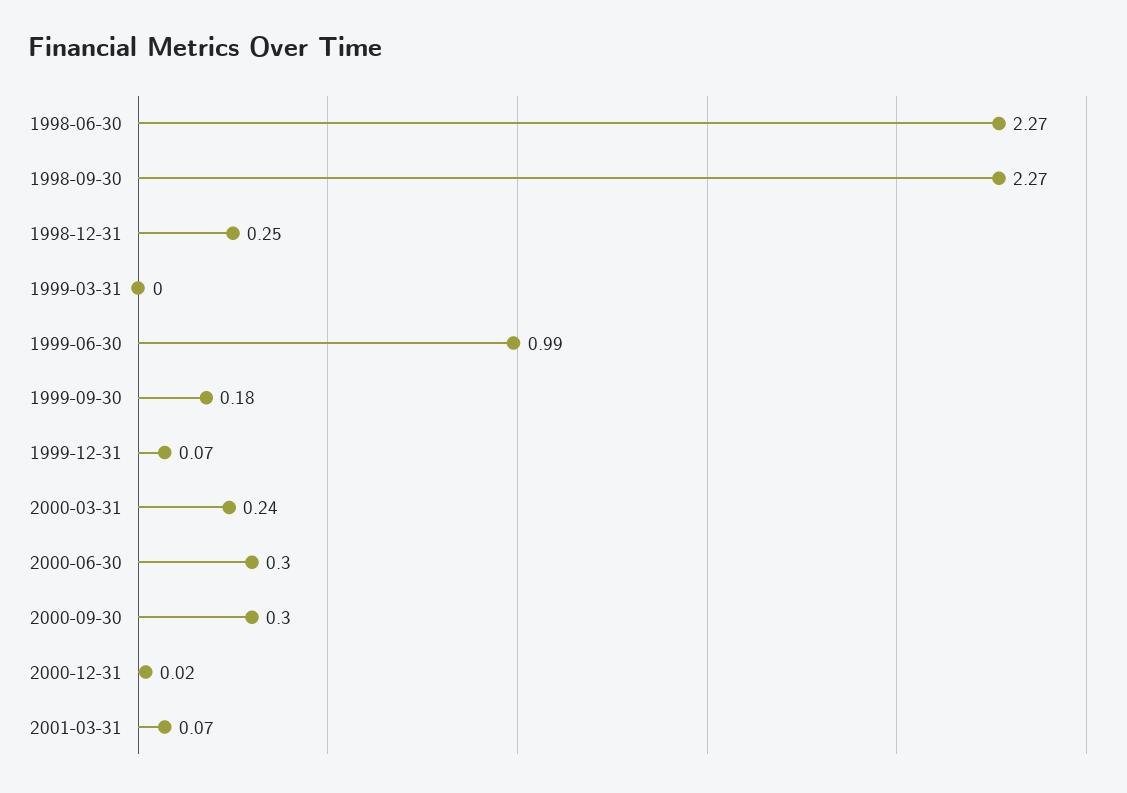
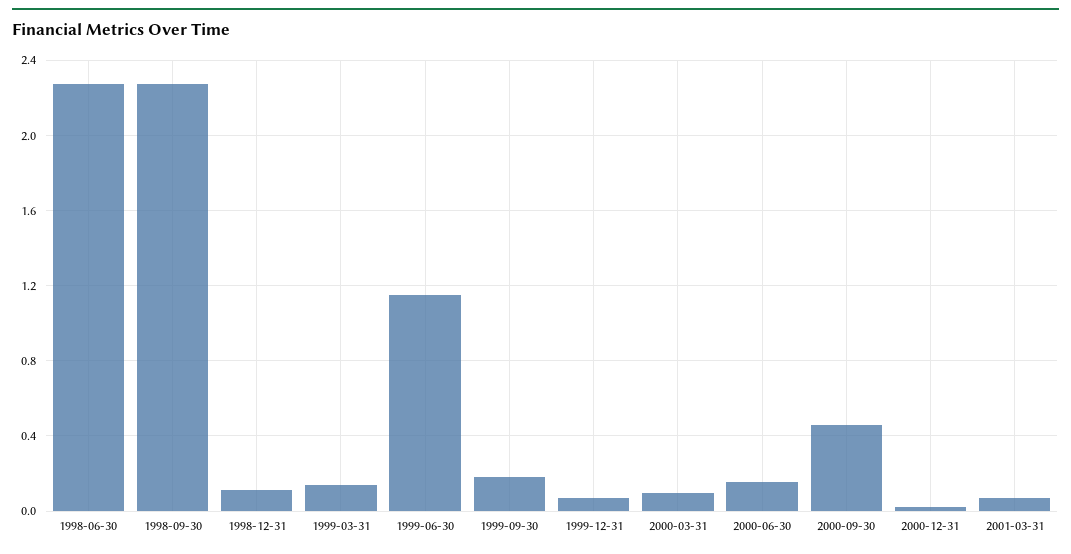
  {
    "1998-06-30": 2.27,
    "1998-09-30": 2.27,
-   "1998-12-31": 0.25,
+   "1998-12-31": 0.1,
-   "1999-03-31": 0,
+   "1999-03-31": 0.15,
-   "1999-06-30": 0.99,
+   "1999-06-30": 1.15,
    "1999-09-30": 0.18,
    "1999-12-31": 0.07,
-   "2000-03-31": 0.24,
+   "2000-03-31": 0.1,
-   "2000-06-30": 0.3,
+   "2000-06-30": 0.15,
-   "2000-09-30": 0.3,
+   "2000-09-30": 0.45,
    "2000-12-31": 0.02,
    "2001-03-31": 0.07
  }

